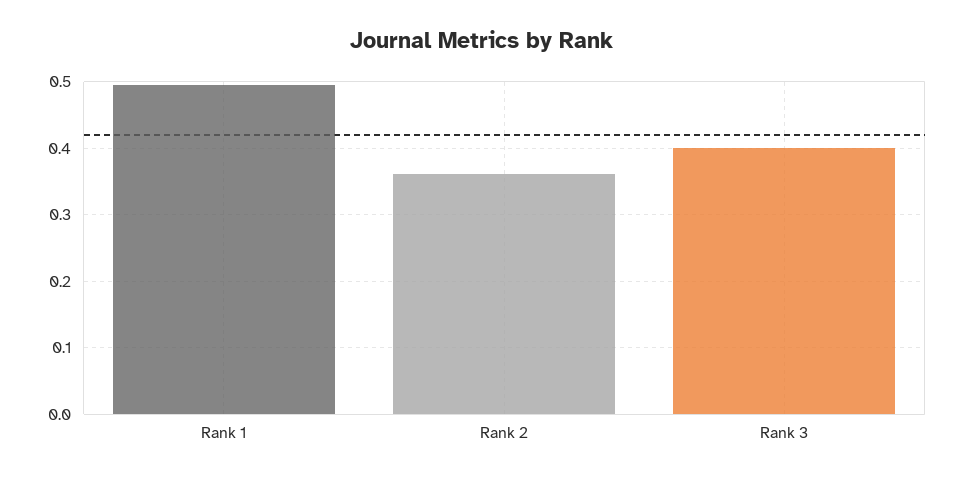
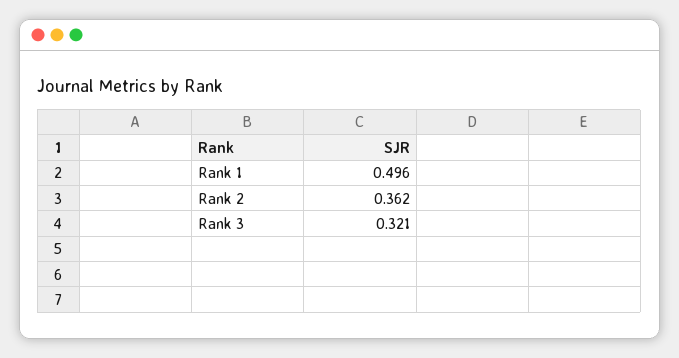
  {
    "Rank 1": 0.496,
    "Rank 2": 0.362,
-   "Rank 3": 0.4
+   "Rank 3": 0.321
  }

